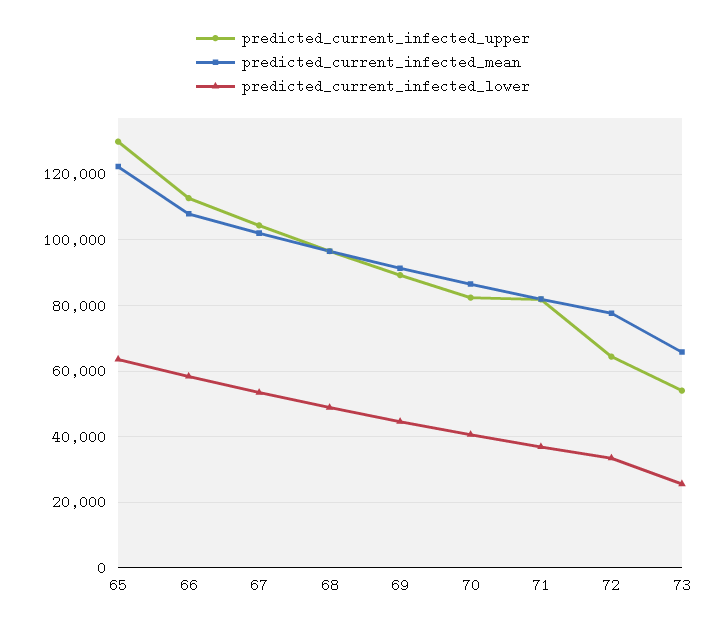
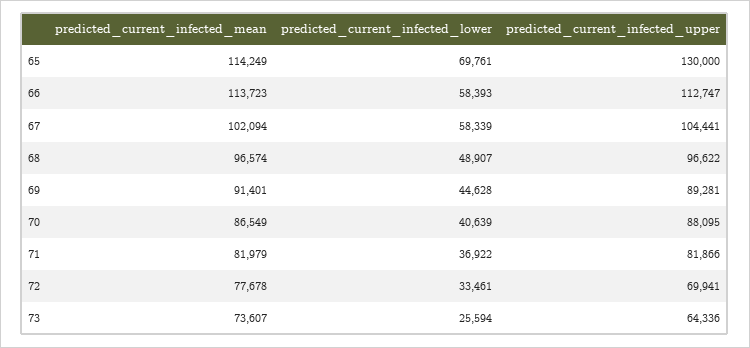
  {
    "predicted_current_infected_upper": {
      "65": 130000,
      "66": 112747,
      "67": 104441,
      "68": 96622,
      "69": 89281,
-     "70": 82000,
+     "70": 88095,
      "71": 81866,
-     "72": 64000,
+     "72": 69941,
-     "73": 54000
+     "73": 64336
    },
    "predicted_current_infected_mean": {
-     "65": 122000,
+     "65": 114249,
-     "66": 108000,
+     "66": 113723,
      "67": 102094,
      "68": 96574,
      "69": 91401,
      "70": 86549,
      "71": 81979,
      "72": 77678,
-     "73": 66000
+     "73": 73607
    },
    "predicted_current_infected_lower": {
-     "65": 64000,
+     "65": 69761,
      "66": 58393,
-     "67": 54000,
+     "67": 58339,
      "68": 48907,
      "69": 44628,
      "70": 40639,
      "71": 36922,
      "72": 33461,
      "73": 25594
    }
  }

